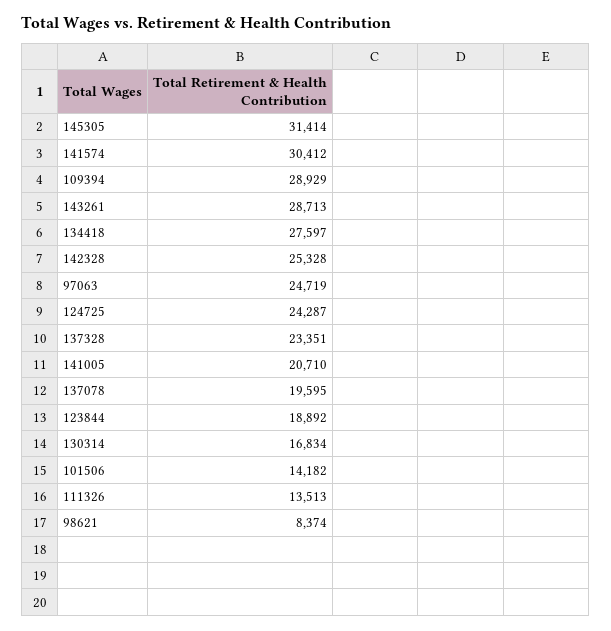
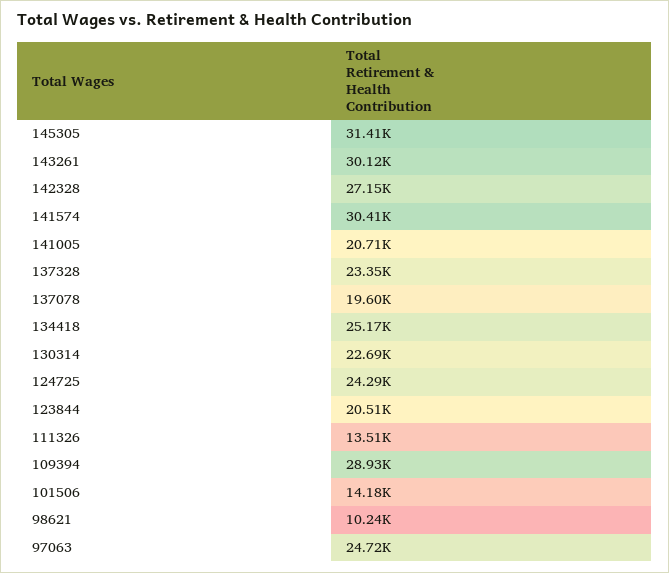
  {
    "145305": 31414,
    "141574": 30412,
    "109394": 28929,
-   "143261": 28713,
+   "143261": 30120,
-   "134418": 27597,
+   "134418": 25170,
-   "142328": 25328,
+   "142328": 27150,
    "97063": 24719,
    "124725": 24287,
    "137328": 23351,
    "141005": 20710,
    "137078": 19595,
-   "123844": 18892,
+   "123844": 20510,
-   "130314": 16834,
+   "130314": 22690,
    "101506": 14182,
    "111326": 13513,
-   "98621": 8374
+   "98621": 10240
  }

